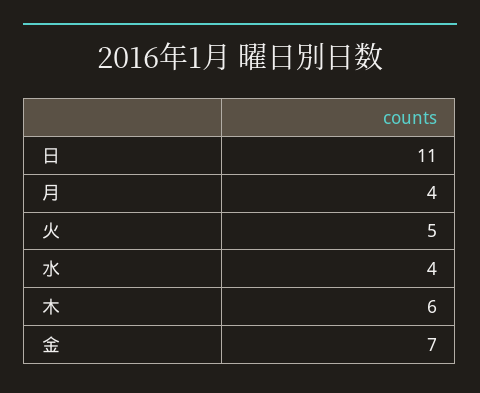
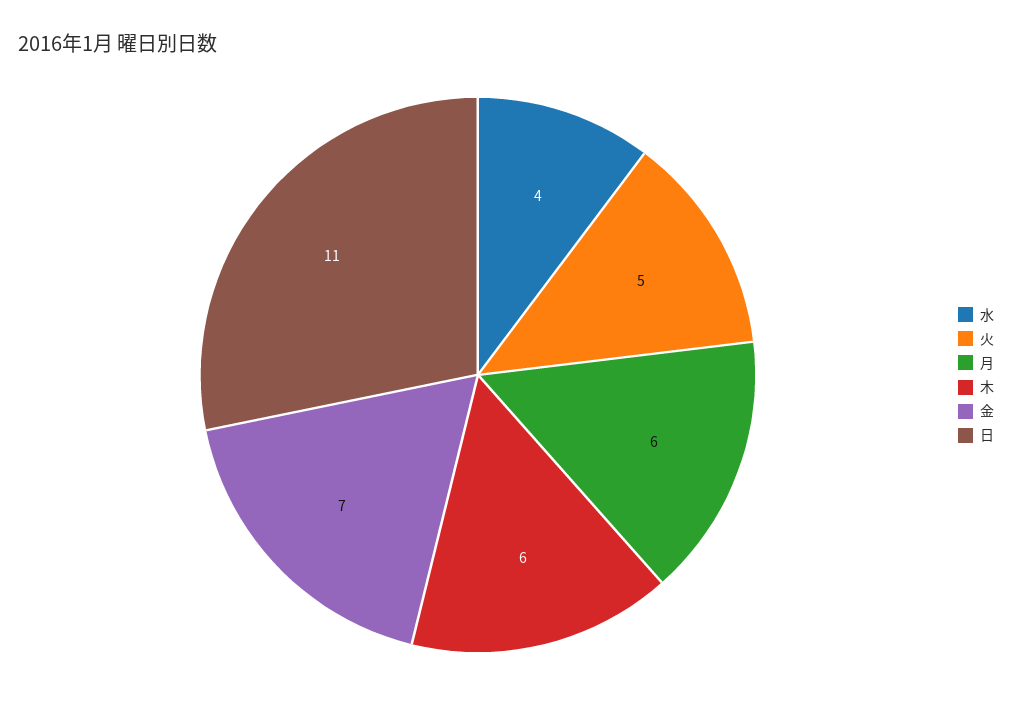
  {
    "日": 11,
-   "月": 4,
+   "月": 6,
    "火": 5,
    "水": 4,
    "木": 6,
    "金": 7
  }

